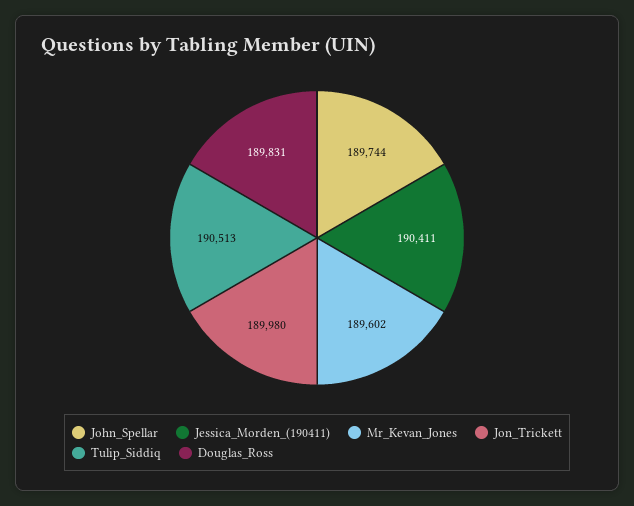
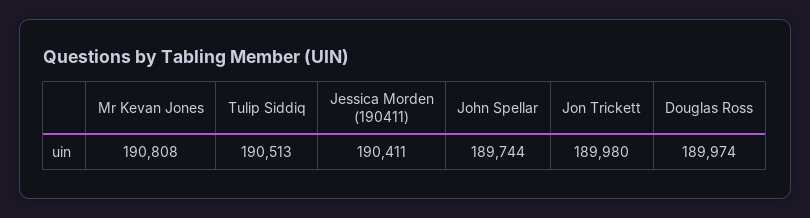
  {
    "John_Spellar": 189744,
    "Jessica_Morden_(190411)": 190411,
-   "Mr_Kevan_Jones": 189602,
+   "Mr_Kevan_Jones": 190808,
    "Jon_Trickett": 189980,
    "Tulip_Siddiq": 190513,
-   "Douglas_Ross": 189831
+   "Douglas_Ross": 189974
  }

